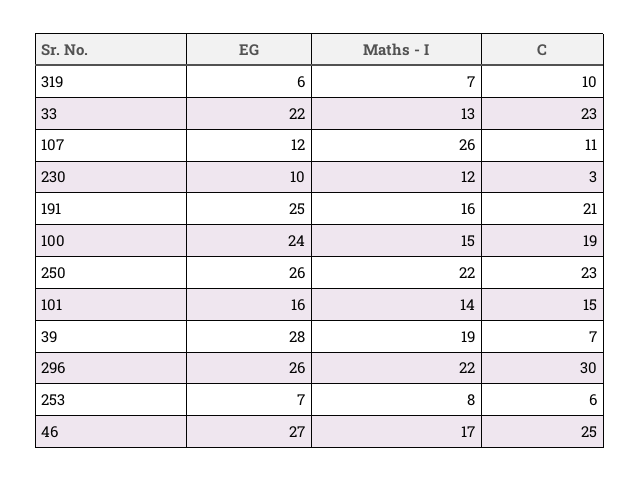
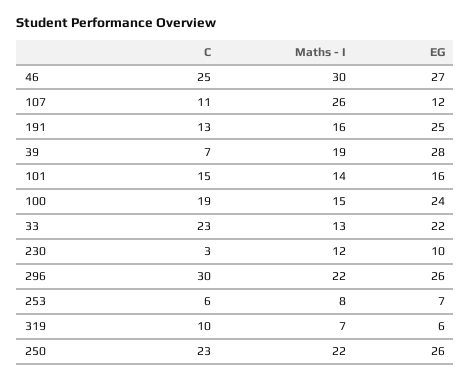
  {
    "EG": {
      "319": 6,
      "33": 22,
      "107": 12,
      "230": 10,
      "191": 25,
      "100": 24,
      "250": 26,
      "101": 16,
      "39": 28,
      "296": 26,
      "253": 7,
      "46": 27
    },
    "Maths - I": {
      "319": 7,
      "33": 13,
      "107": 26,
      "230": 12,
      "191": 16,
      "100": 15,
      "250": 22,
      "101": 14,
      "39": 19,
      "296": 22,
      "253": 8,
-     "46": 17
+     "46": 30
    },
    "C": {
      "319": 10,
      "33": 23,
      "107": 11,
      "230": 3,
-     "191": 21,
+     "191": 13,
      "100": 19,
      "250": 23,
      "101": 15,
      "39": 7,
      "296": 30,
      "253": 6,
      "46": 25
    }
  }

